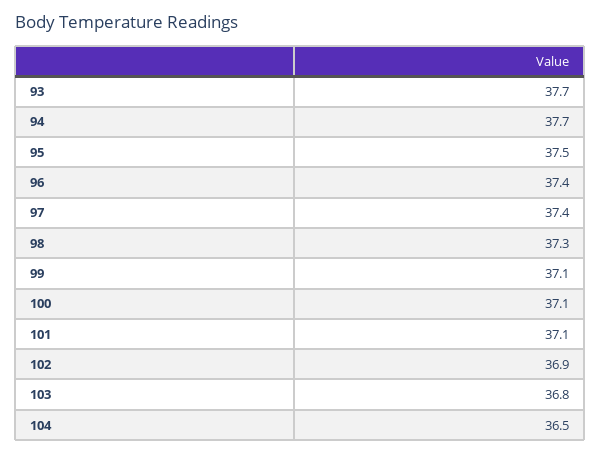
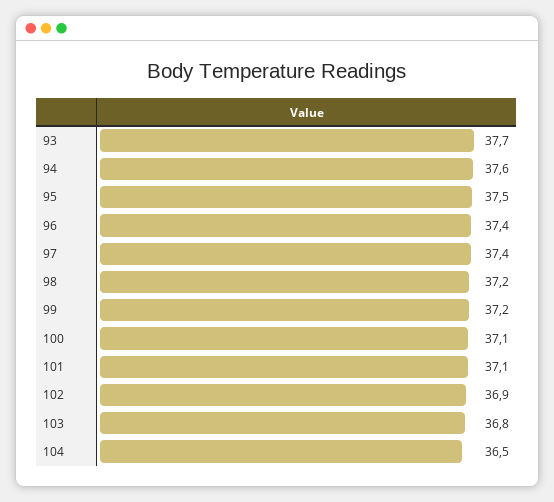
  {
    "93": 37.7,
-   "94": 37.7,
+   "94": 37.6,
    "95": 37.5,
    "96": 37.4,
    "97": 37.4,
-   "98": 37.3,
+   "98": 37.2,
-   "99": 37.1,
+   "99": 37.2,
    "100": 37.1,
    "101": 37.1,
    "102": 36.9,
    "103": 36.8,
    "104": 36.5
  }

